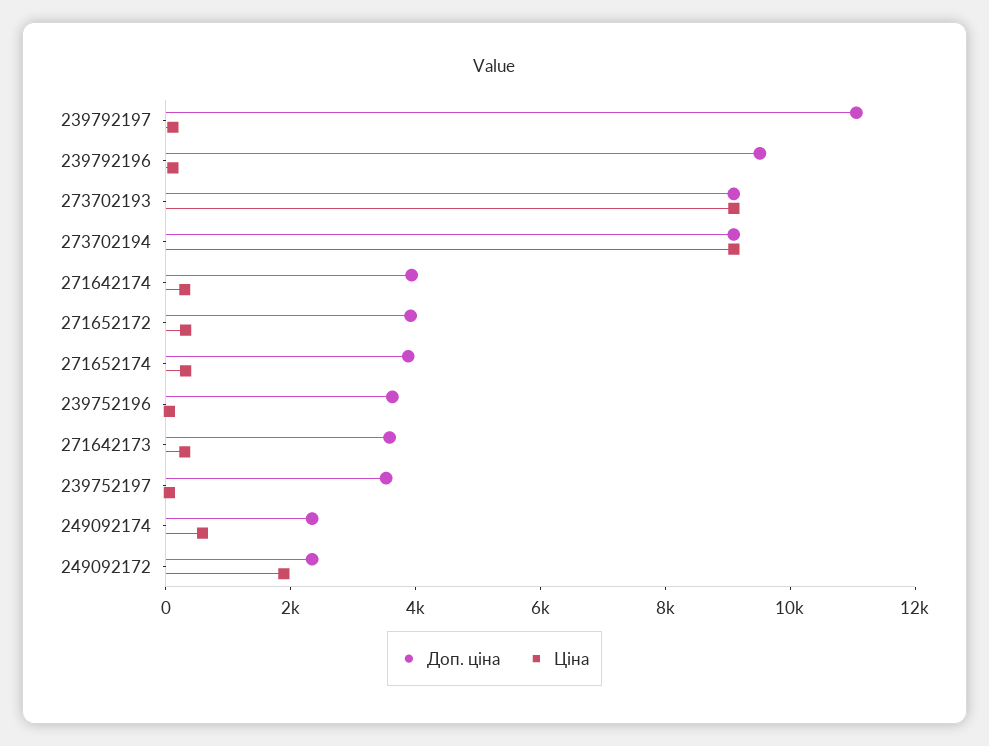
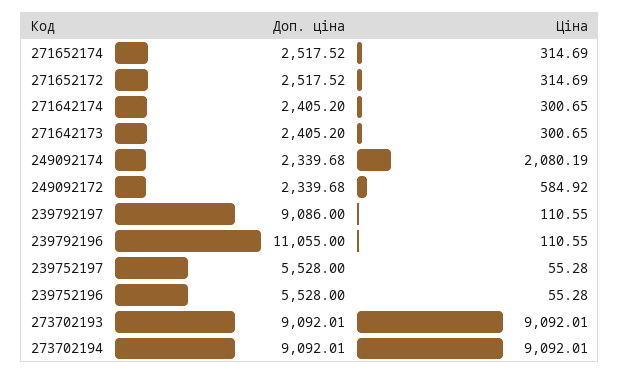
  {
    "Доп. ціна": {
-     "239792197": 11000,
+     "239792197": 9086,
-     "239792196": 9500,
+     "239792196": 11055,
      "273702193": 9092.01,
      "273702194": 9092.01,
-     "271642174": 4000,
+     "271642174": 2405.2,
-     "271652172": 4000,
+     "271652172": 2517.52,
-     "271652174": 4000,
+     "271652174": 2517.52,
-     "239752196": 3500,
+     "239752196": 5528,
-     "271642173": 3500,
+     "271642173": 2405.2,
-     "239752197": 3500,
+     "239752197": 5528,
      "249092174": 2339.68,
      "249092172": 2339.68
    },
    "Ціна": {
      "239792197": 110.55,
      "239792196": 110.55,
      "273702193": 9092.01,
      "273702194": 9092.01,
      "271642174": 300.65,
      "271652172": 314.69,
      "271652174": 314.69,
      "239752196": 55.28,
      "271642173": 300.65,
      "239752197": 55.28,
-     "249092174": 500,
+     "249092174": 2080.19,
-     "249092172": 2000
+     "249092172": 584.92
    }
  }

